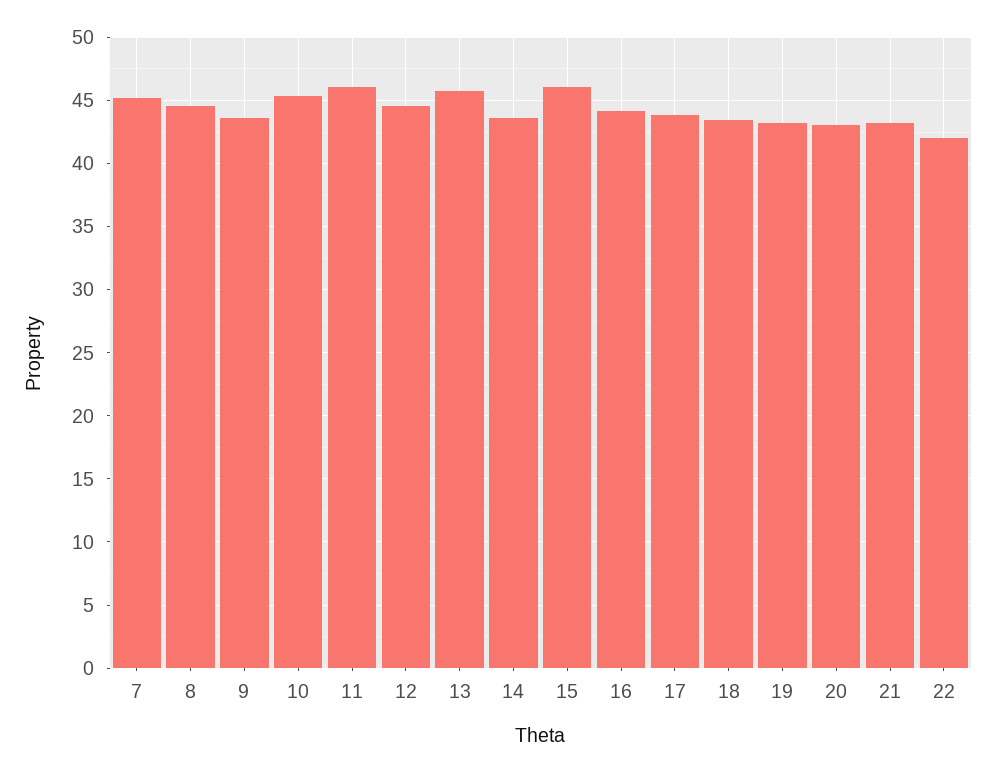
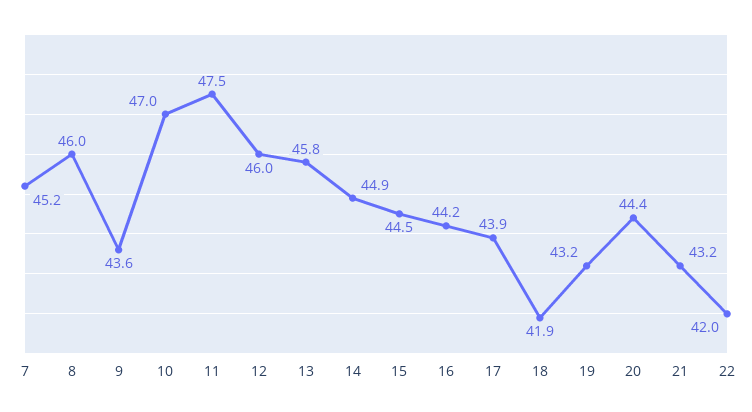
  {
    "7": 45.2,
-   "8": 44.5,
+   "8": 46,
    "9": 43.6,
-   "10": 45.5,
+   "10": 47,
-   "11": 46,
+   "11": 47.5,
-   "12": 44.5,
+   "12": 46,
    "13": 45.8,
-   "14": 43.5,
+   "14": 44.9,
-   "15": 46,
+   "15": 44.5,
    "16": 44.2,
    "17": 43.9,
-   "18": 43.5,
+   "18": 41.9,
    "19": 43.2,
-   "20": 43,
+   "20": 44.4,
    "21": 43.2,
    "22": 42
  }

